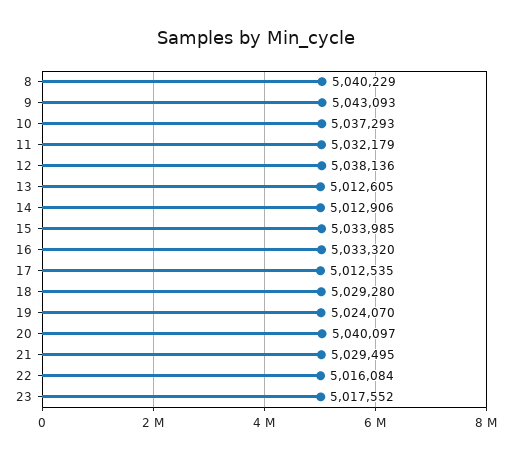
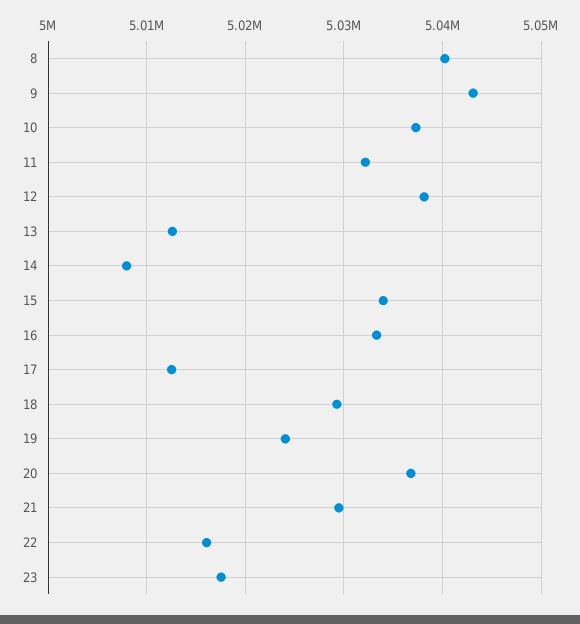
  {
    "8": 5040229,
    "9": 5043093,
    "10": 5037293,
    "11": 5032179,
    "12": 5038136,
    "13": 5012605,
-   "14": 5012906,
+   "14": 5008000,
    "15": 5033985,
    "16": 5033320,
    "17": 5012535,
    "18": 5029280,
    "19": 5024070,
-   "20": 5040097,
+   "20": 5037000,
    "21": 5029495,
    "22": 5016084,
    "23": 5017552
  }

